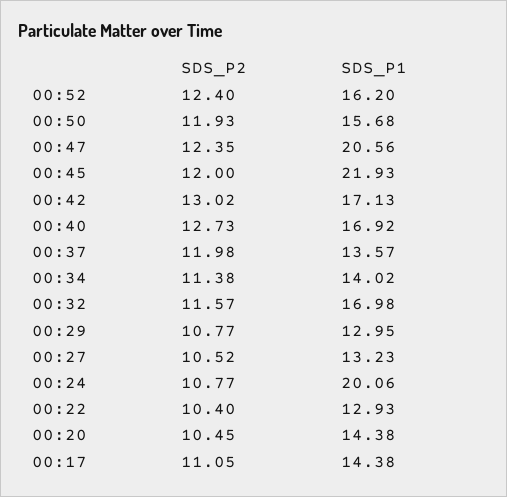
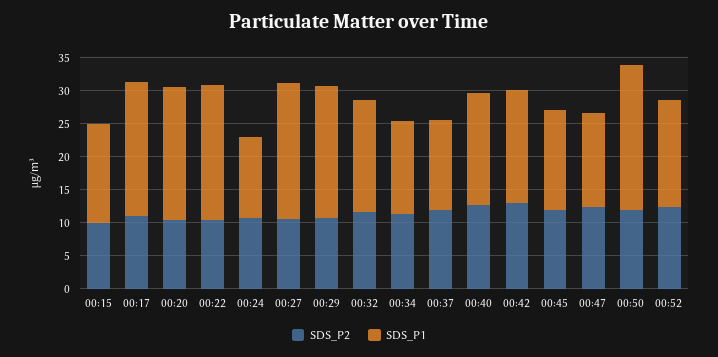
  {
    "SDS_P2": {
      "00:52": 12.4,
      "00:50": 11.93,
      "00:47": 12.35,
      "00:45": 12,
      "00:42": 13.02,
      "00:40": 12.73,
      "00:37": 11.98,
      "00:34": 11.38,
      "00:32": 11.57,
      "00:29": 10.77,
      "00:27": 10.52,
      "00:24": 10.77,
      "00:22": 10.4,
      "00:20": 10.45,
-     "00:17": 11.05
+     "00:17": 11.05,
+     "00:15": 10
    },
    "SDS_P1": {
      "00:52": 16.2,
-     "00:50": 15.68,
+     "00:50": 22.5,
-     "00:47": 20.56,
+     "00:47": 15,
-     "00:45": 21.93,
+     "00:45": 15,
      "00:42": 17.13,
      "00:40": 16.92,
      "00:37": 13.57,
      "00:34": 14.02,
      "00:32": 16.98,
-     "00:29": 12.95,
+     "00:29": 20,
-     "00:27": 13.23,
+     "00:27": 20,
-     "00:24": 20.06,
+     "00:24": 12.5,
-     "00:22": 12.93,
+     "00:22": 20,
-     "00:20": 14.38,
+     "00:20": 20,
-     "00:17": 14.38
+     "00:17": 20,
+     "00:15": 15
    }
  }

